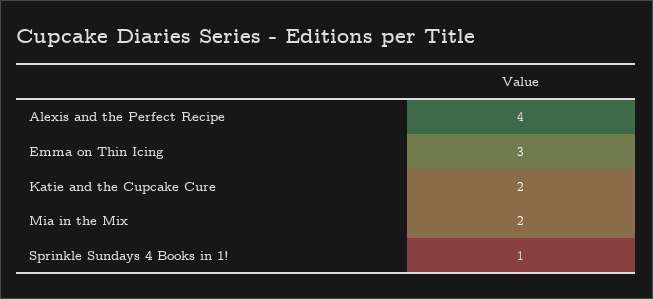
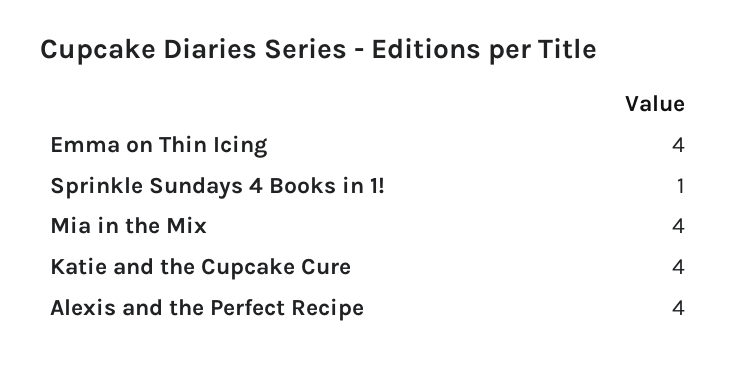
  {
    "Alexis and the Perfect Recipe": 4,
-   "Emma on Thin Icing": 3,
+   "Emma on Thin Icing": 4,
-   "Katie and the Cupcake Cure": 2,
+   "Katie and the Cupcake Cure": 4,
-   "Mia in the Mix": 2,
+   "Mia in the Mix": 4,
    "Sprinkle Sundays 4 Books in 1!": 1
  }

